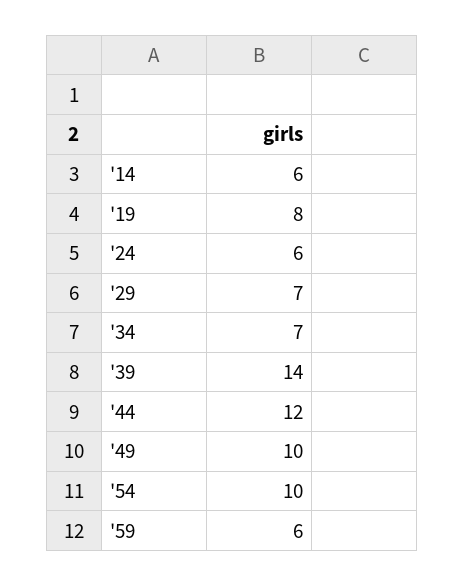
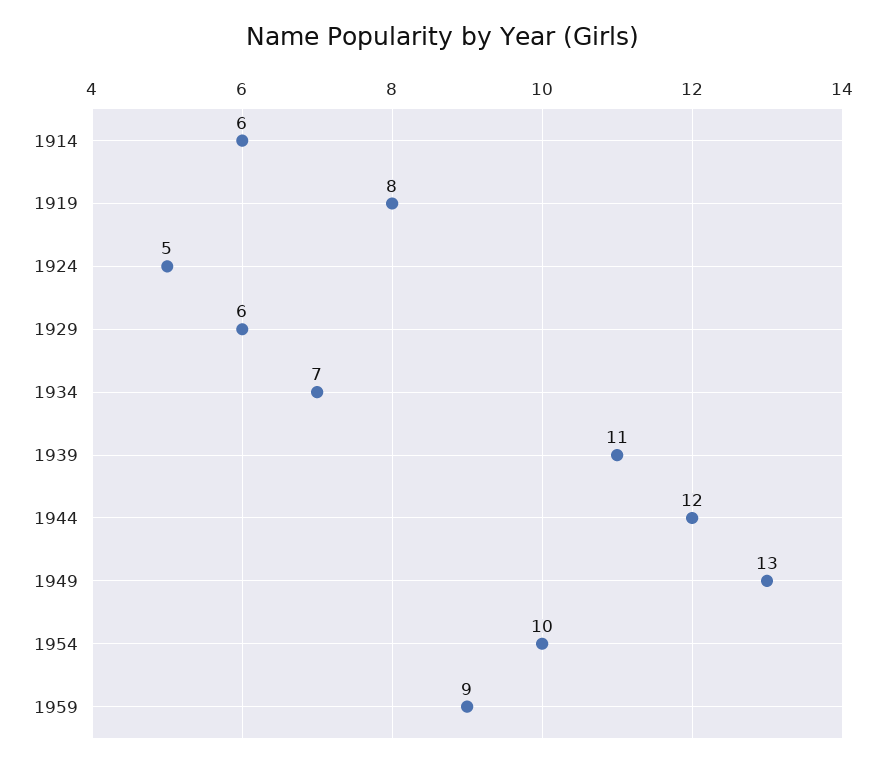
  {
    "'14": 6,
    "'19": 8,
-   "'24": 6,
+   "'24": 5,
-   "'29": 7,
+   "'29": 6,
    "'34": 7,
-   "'39": 14,
+   "'39": 11,
    "'44": 12,
-   "'49": 10,
+   "'49": 13,
    "'54": 10,
-   "'59": 6
+   "'59": 9
  }

